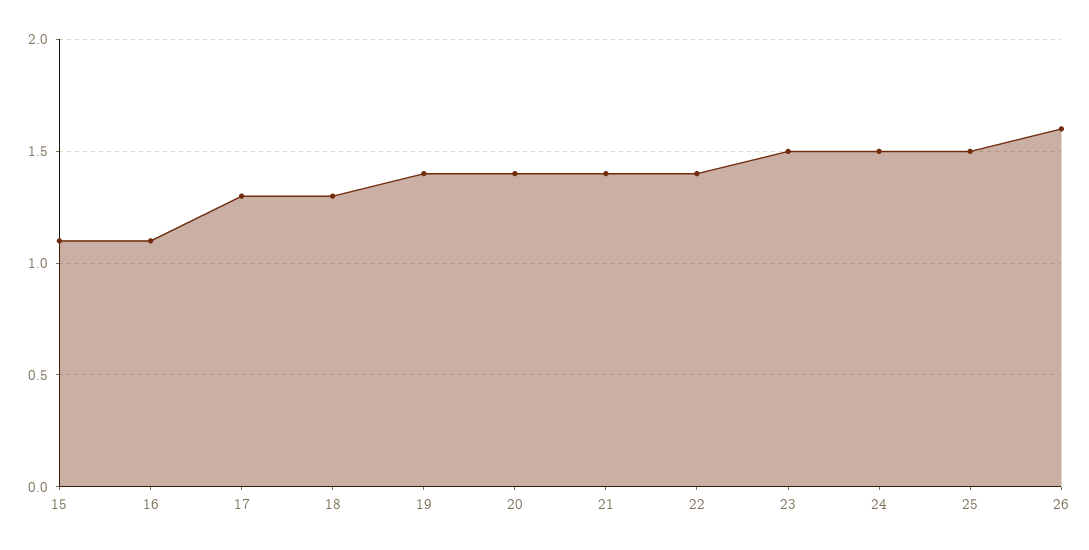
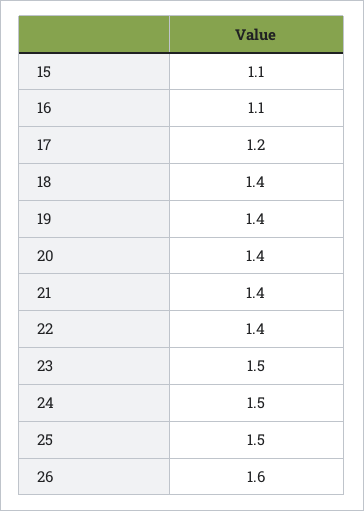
  {
    "15": 1.1,
    "16": 1.1,
-   "17": 1.3,
+   "17": 1.2,
-   "18": 1.3,
+   "18": 1.4,
    "19": 1.4,
    "20": 1.4,
    "21": 1.4,
    "22": 1.4,
    "23": 1.5,
    "24": 1.5,
    "25": 1.5,
    "26": 1.6
  }

